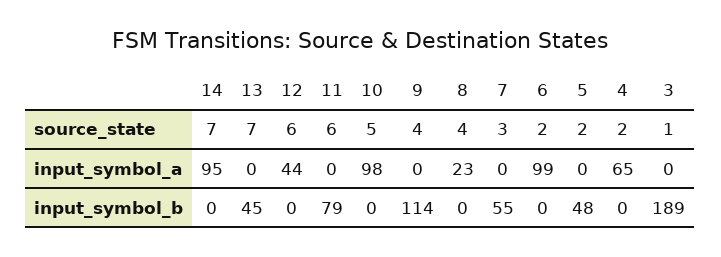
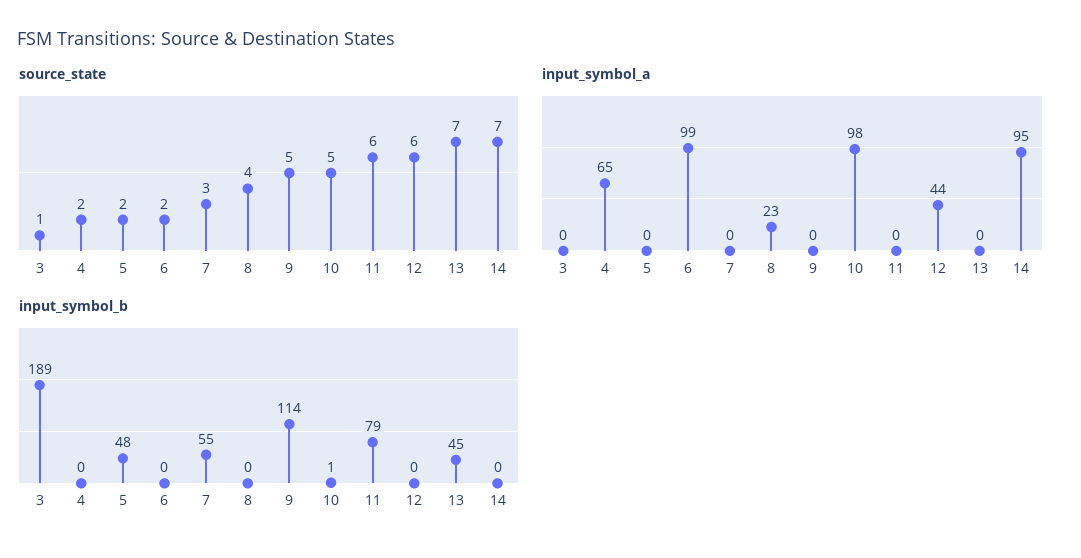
  {
    "source_state": {
      "14": 7,
      "13": 7,
      "12": 6,
      "11": 6,
      "10": 5,
-     "9": 4,
+     "9": 5,
      "8": 4,
      "7": 3,
      "6": 2,
      "5": 2,
      "4": 2,
      "3": 1
    },
    "input_symbol_a": {
      "14": 95,
      "13": 0,
      "12": 44,
      "11": 0,
      "10": 98,
      "9": 0,
      "8": 23,
      "7": 0,
      "6": 99,
      "5": 0,
      "4": 65,
      "3": 0
    },
    "input_symbol_b": {
      "14": 0,
      "13": 45,
      "12": 0,
      "11": 79,
-     "10": 0,
+     "10": 1,
      "9": 114,
      "8": 0,
      "7": 55,
      "6": 0,
      "5": 48,
      "4": 0,
      "3": 189
    }
  }

